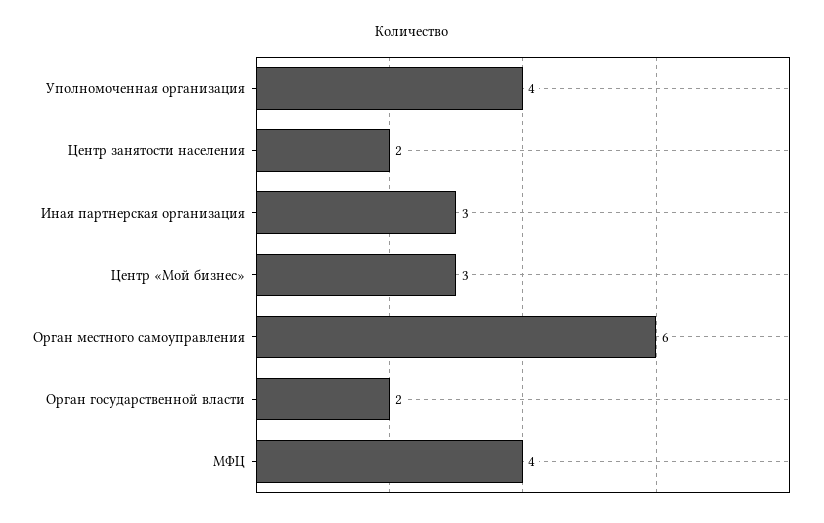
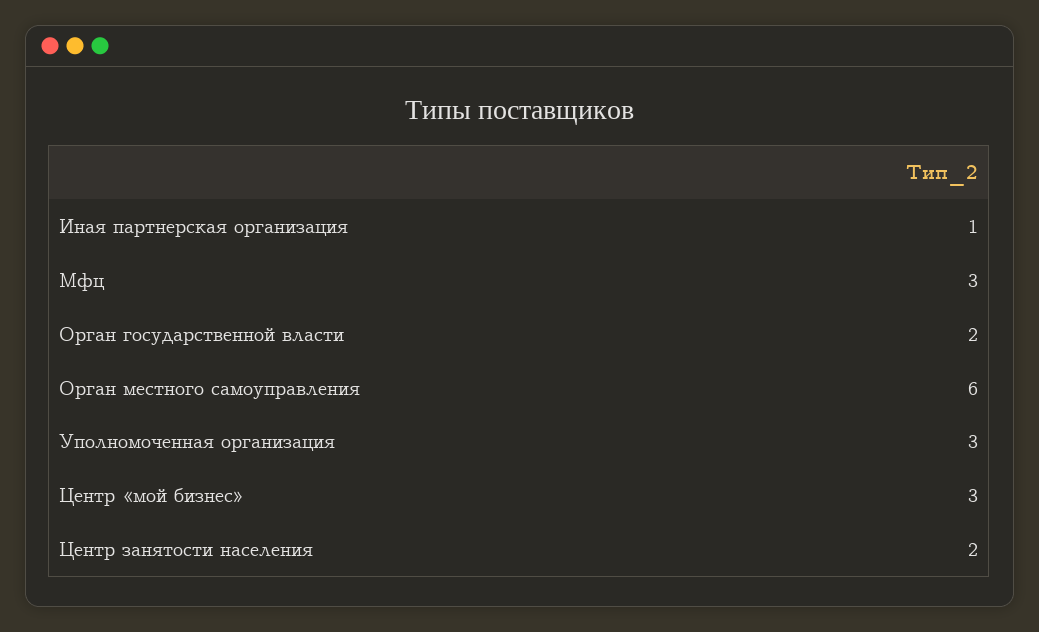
  {
-   "Уполномоченная организация": 4,
+   "Уполномоченная организация": 3,
    "Центр занятости населения": 2,
-   "Иная партнерская организация": 3,
+   "Иная партнерская организация": 1,
    "Центр «Мой бизнес»": 3,
    "Орган местного самоуправления": 6,
    "Орган государственной власти": 2,
-   "МФЦ": 4
+   "МФЦ": 3
  }

